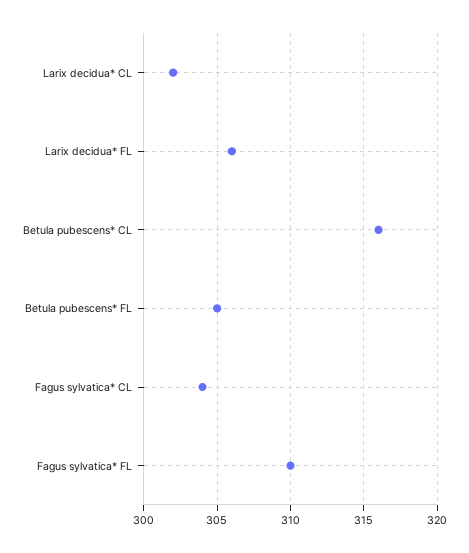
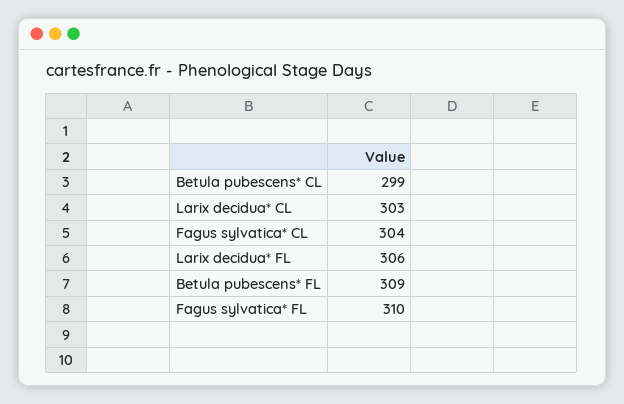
  {
-   "Larix decidua* CL": 302,
+   "Larix decidua* CL": 303,
    "Larix decidua* FL": 306,
-   "Betula pubescens* CL": 316,
+   "Betula pubescens* CL": 299,
-   "Betula pubescens* FL": 305,
+   "Betula pubescens* FL": 309,
    "Fagus sylvatica* CL": 304,
    "Fagus sylvatica* FL": 310
  }

